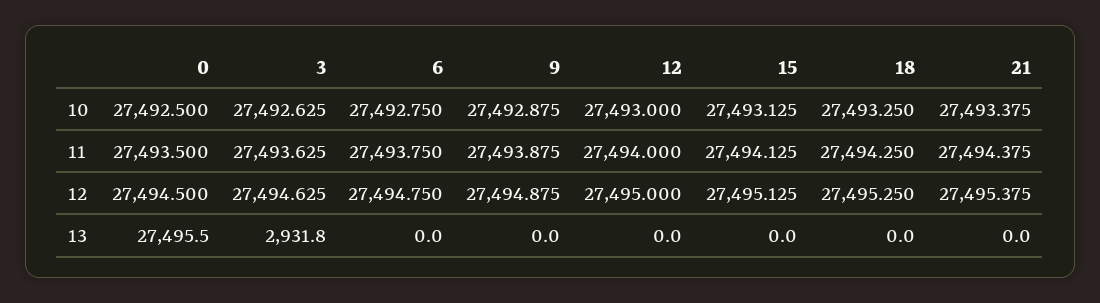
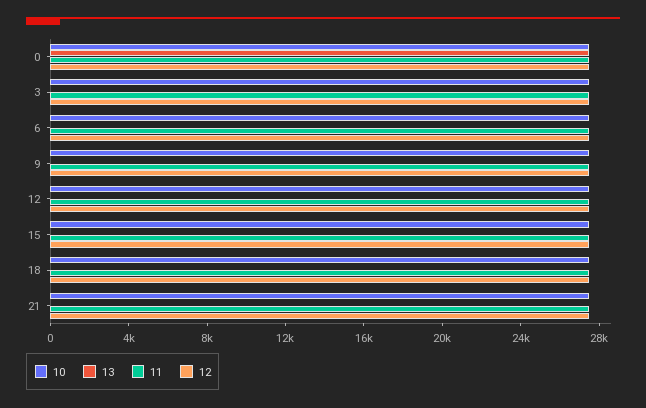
  {
    "10": {
      "0": 27492.5,
      "3": 27492.625,
      "6": 27492.75,
      "9": 27492.875,
      "12": 27493,
      "15": 27493.125,
      "18": 27493.25,
      "21": 27493.375
    },
    "11": {
      "0": 27493.5,
      "3": 27493.625,
      "6": 27493.75,
      "9": 27493.875,
      "12": 27494,
      "15": 27494.125,
      "18": 27494.25,
      "21": 27494.375
    },
    "12": {
      "0": 27494.5,
      "3": 27494.625,
      "6": 27494.75,
      "9": 27494.875,
      "12": 27495,
      "15": 27495.125,
      "18": 27495.25,
      "21": 27495.375
    },
    "13": {
      "0": 27495.5,
-     "3": 2931.8,
+     "3": 0,
      "6": 0,
      "9": 0,
      "12": 0,
      "15": 0,
      "18": 0,
      "21": 0
    }
  }

